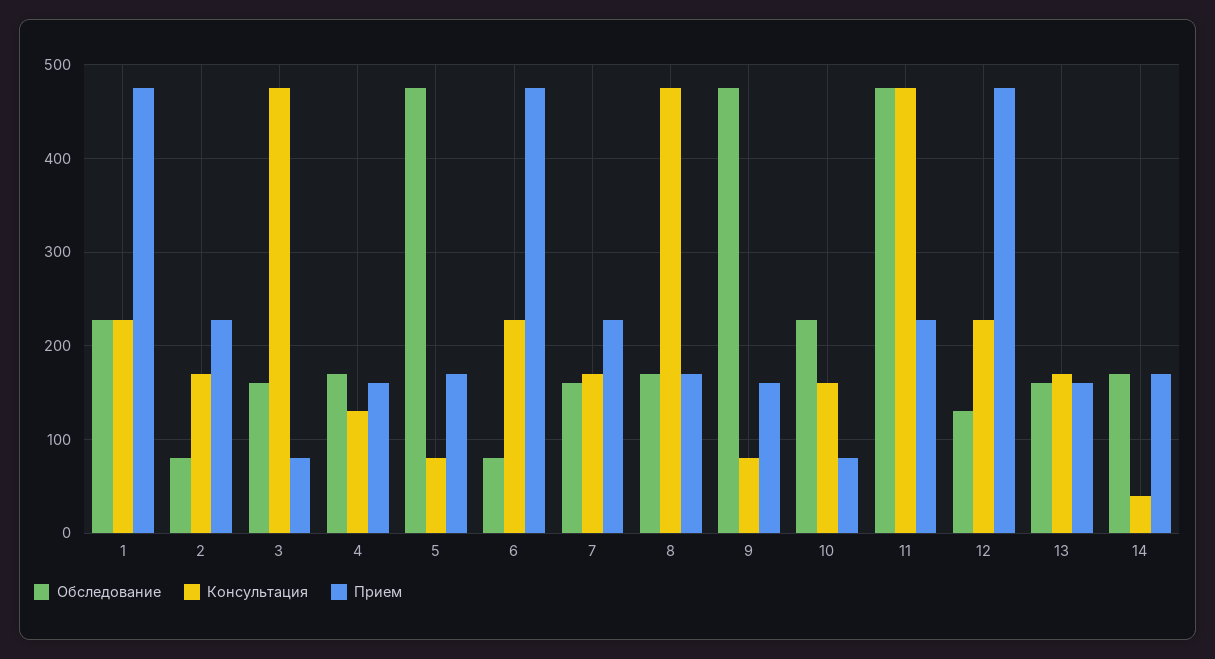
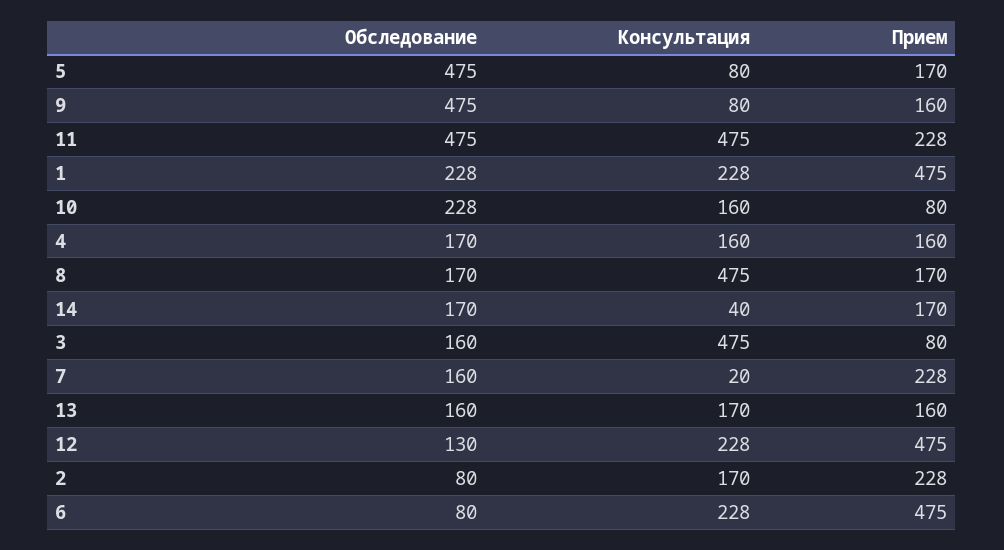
  {
    "Обследование": {
      "1": 228,
      "2": 80,
      "3": 160,
      "4": 170,
      "5": 475,
      "6": 80,
      "7": 160,
      "8": 170,
      "9": 475,
      "10": 228,
      "11": 475,
      "12": 130,
      "13": 160,
      "14": 170
    },
    "Консультация": {
      "1": 228,
      "2": 170,
      "3": 475,
-     "4": 130,
+     "4": 160,
      "5": 80,
      "6": 228,
-     "7": 170,
+     "7": 20,
      "8": 475,
      "9": 80,
      "10": 160,
      "11": 475,
      "12": 228,
      "13": 170,
      "14": 40
    },
    "Прием": {
      "1": 475,
      "2": 228,
      "3": 80,
      "4": 160,
      "5": 170,
      "6": 475,
      "7": 228,
      "8": 170,
      "9": 160,
      "10": 80,
      "11": 228,
      "12": 475,
      "13": 160,
      "14": 170
    }
  }

